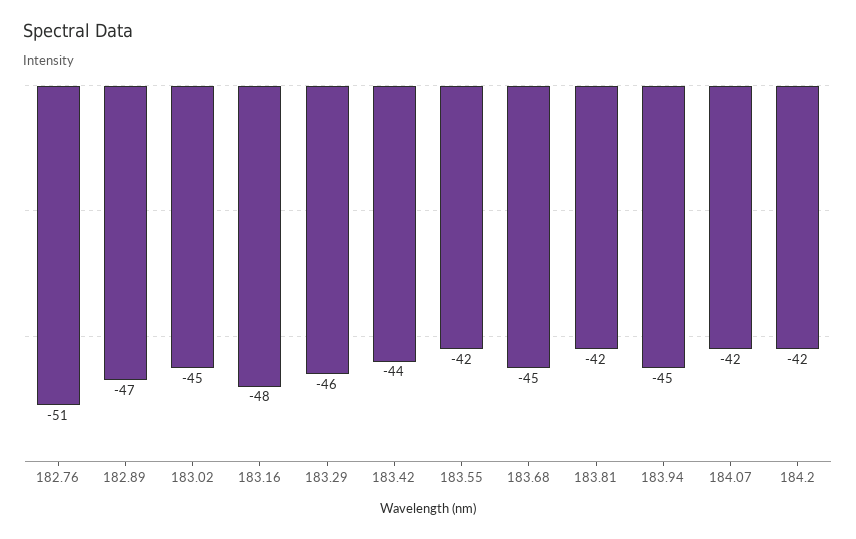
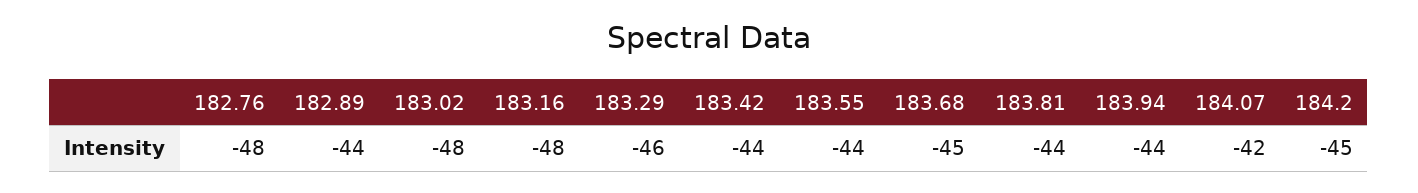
  {
-   "182.76": -51,
+   "182.76": -48,
-   "182.89": -47,
+   "182.89": -44,
-   "183.02": -45,
+   "183.02": -48,
    "183.16": -48,
    "183.29": -46,
    "183.42": -44,
-   "183.55": -42,
+   "183.55": -44,
    "183.68": -45,
-   "183.81": -42,
+   "183.81": -44,
-   "183.94": -45,
+   "183.94": -44,
    "184.07": -42,
-   "184.2": -42
+   "184.2": -45
  }

